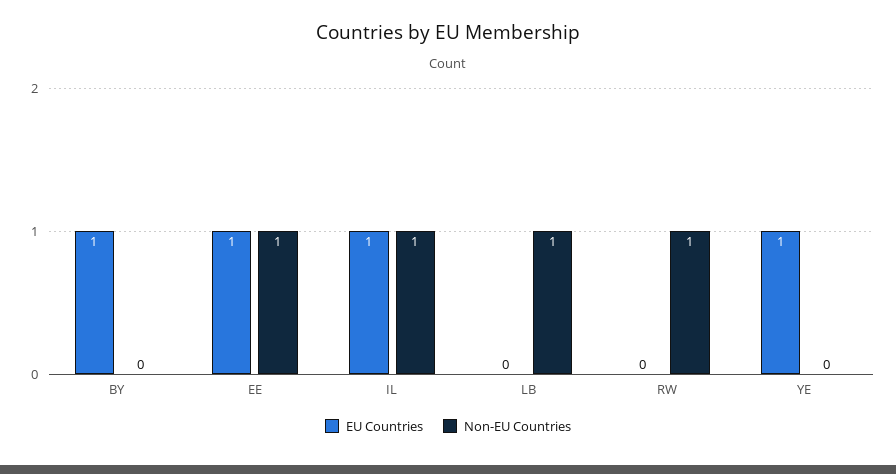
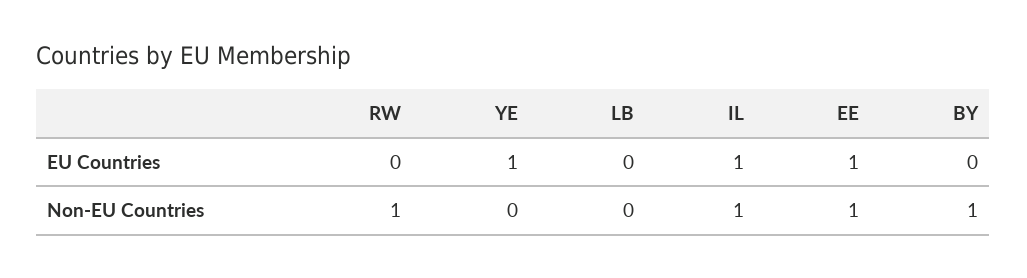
  {
    "EU Countries": {
-     "BY": 1,
+     "BY": 0,
      "EE": 1,
      "IL": 1,
      "LB": 0,
      "RW": 0,
      "YE": 1
    },
    "Non-EU Countries": {
-     "BY": 0,
+     "BY": 1,
      "EE": 1,
      "IL": 1,
-     "LB": 1,
+     "LB": 0,
      "RW": 1,
      "YE": 0
    }
  }

